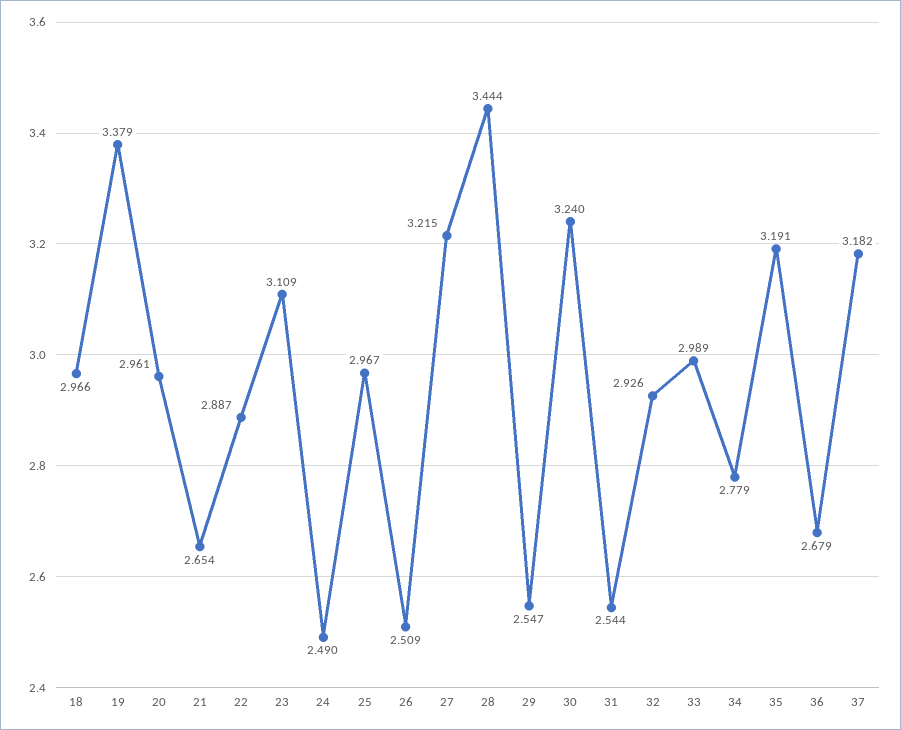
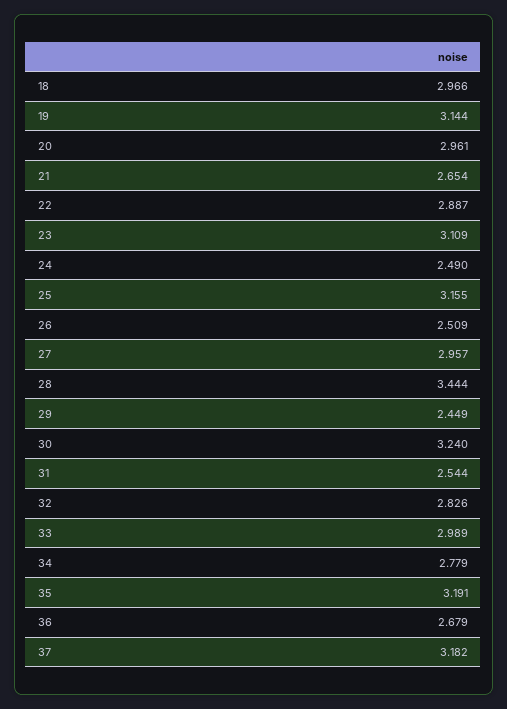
  {
    "18": 2.966,
-   "19": 3.379,
+   "19": 3.144,
    "20": 2.961,
    "21": 2.654,
    "22": 2.887,
    "23": 3.109,
    "24": 2.49,
-   "25": 2.967,
+   "25": 3.155,
    "26": 2.509,
-   "27": 3.215,
+   "27": 2.957,
    "28": 3.444,
-   "29": 2.547,
+   "29": 2.449,
    "30": 3.24,
    "31": 2.544,
-   "32": 2.926,
+   "32": 2.826,
    "33": 2.989,
    "34": 2.779,
    "35": 3.191,
    "36": 2.679,
    "37": 3.182
  }

